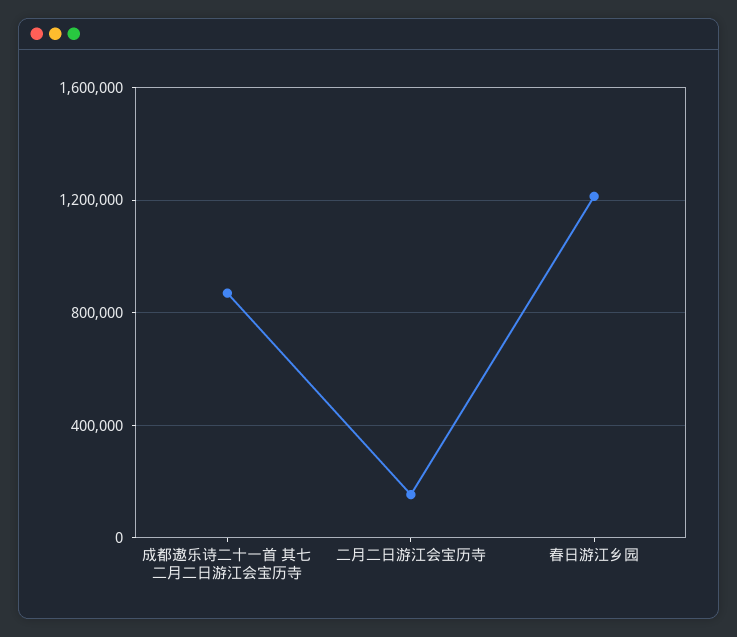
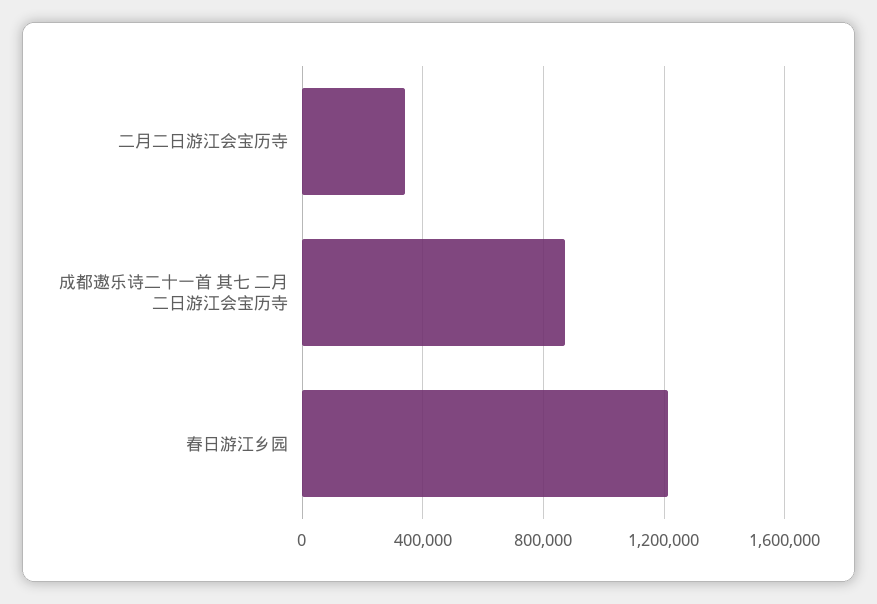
  {
    "成都遨乐诗二十一首 其七 二月二日游江会宝历寺": 850000,
-   "二月二日游江会宝历寺": 150000,
+   "二月二日游江会宝历寺": 350000,
    "春日游江乡园": 1200000
  }

